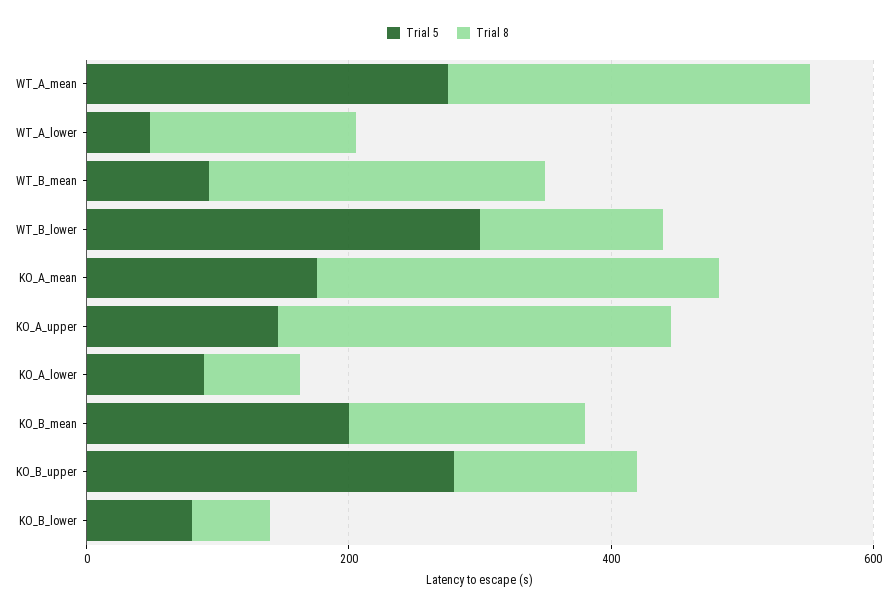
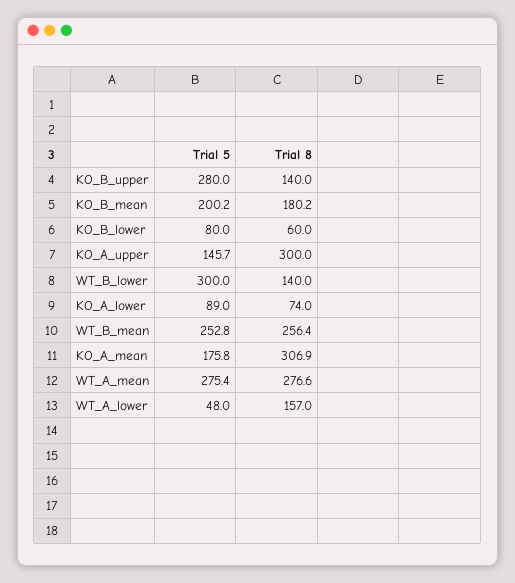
  {
    "Trial 5": {
      "WT_A_mean": 275.4,
      "WT_A_lower": 48,
-     "WT_B_mean": 100,
+     "WT_B_mean": 252.8,
      "WT_B_lower": 300,
      "KO_A_mean": 175.8,
      "KO_A_upper": 145.7,
      "KO_A_lower": 89,
      "KO_B_mean": 200.2,
      "KO_B_upper": 280,
      "KO_B_lower": 80
    },
    "Trial 8": {
      "WT_A_mean": 276.6,
      "WT_A_lower": 157,
      "WT_B_mean": 256.4,
      "WT_B_lower": 140,
      "KO_A_mean": 306.9,
      "KO_A_upper": 300,
      "KO_A_lower": 74,
      "KO_B_mean": 180.2,
      "KO_B_upper": 140,
      "KO_B_lower": 60
    }
  }

